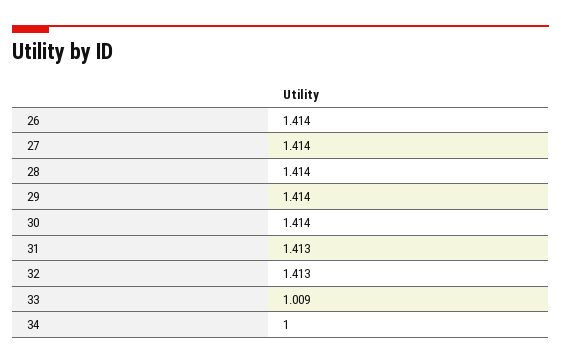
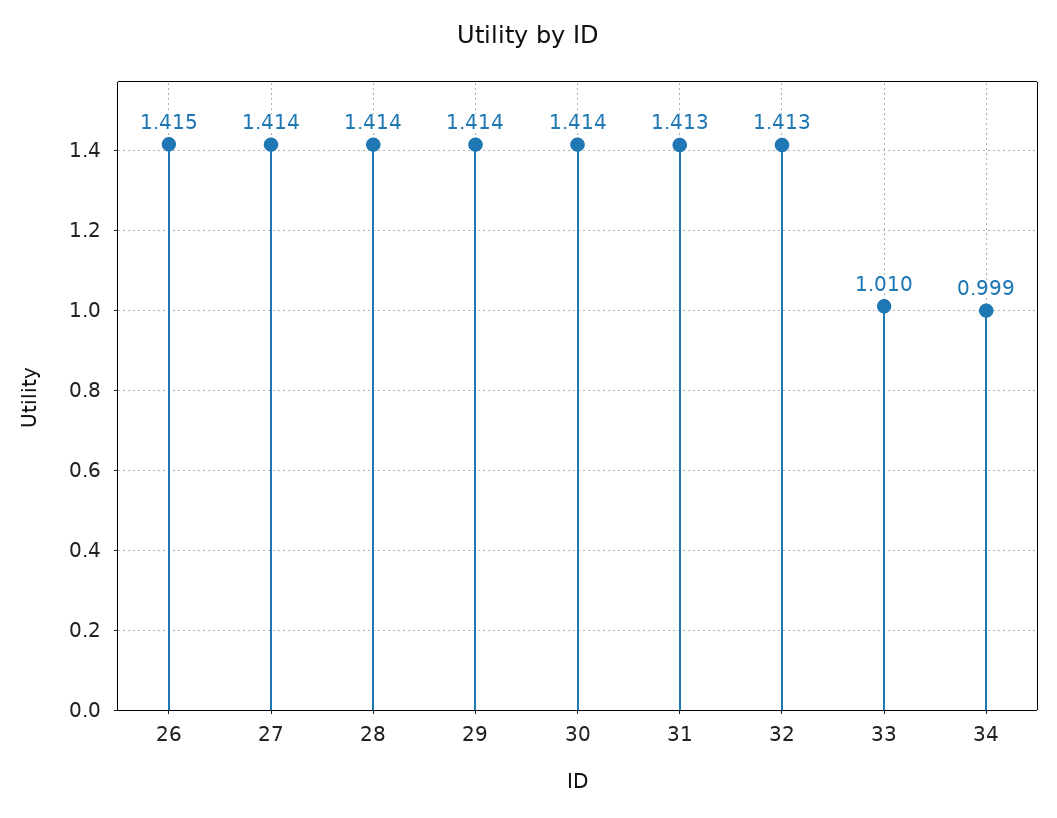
  {
-   "26": 1.414,
+   "26": 1.415,
    "27": 1.414,
    "28": 1.414,
    "29": 1.414,
    "30": 1.414,
    "31": 1.413,
    "32": 1.413,
-   "33": 1.009,
+   "33": 1.01,
-   "34": 1
+   "34": 0.999
  }

